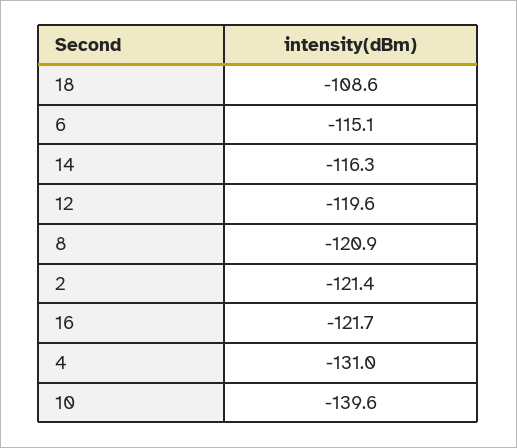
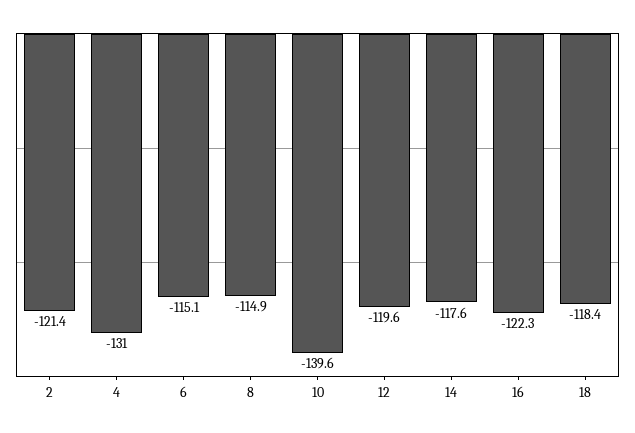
  {
-   "18": -108.6,
+   "18": -118.4,
    "6": -115.1,
-   "14": -116.3,
+   "14": -117.6,
    "12": -119.6,
-   "8": -120.9,
+   "8": -114.9,
    "2": -121.4,
-   "16": -121.7,
+   "16": -122.3,
    "4": -131,
    "10": -139.6
  }

